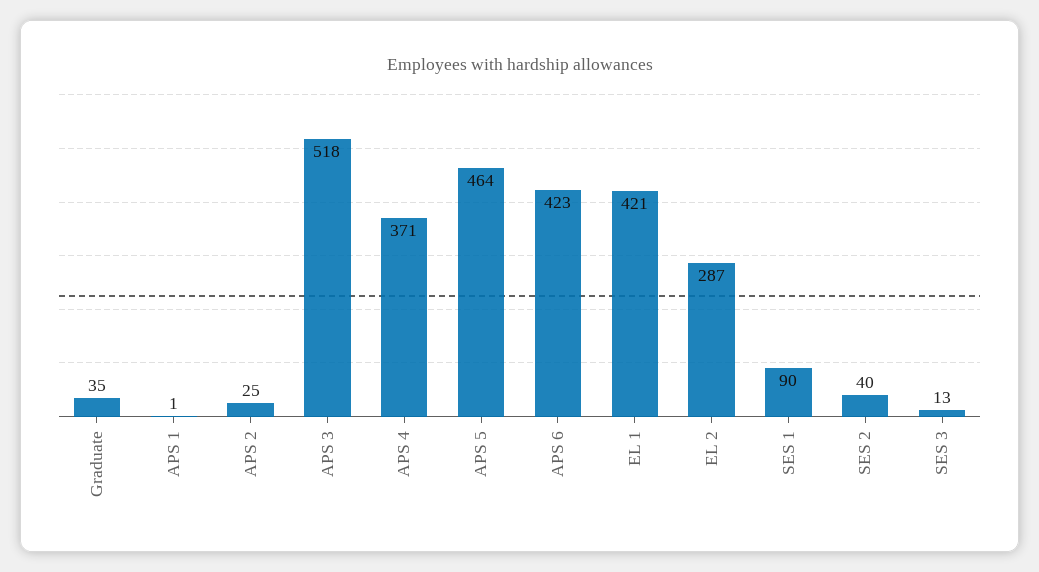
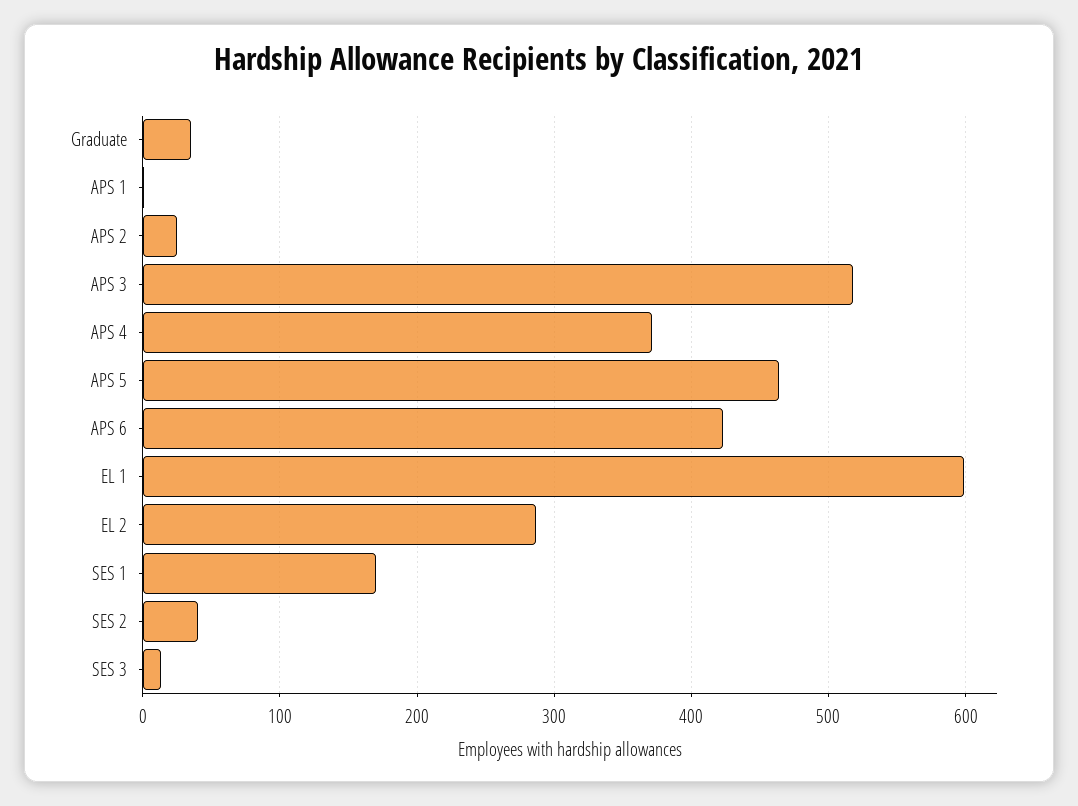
  {
    "Graduate": 35,
    "APS 1": 1,
    "APS 2": 25,
    "APS 3": 518,
    "APS 4": 371,
    "APS 5": 464,
    "APS 6": 423,
-   "EL 1": 421,
+   "EL 1": 600,
    "EL 2": 287,
-   "SES 1": 90,
+   "SES 1": 170,
    "SES 2": 40,
    "SES 3": 13
  }

